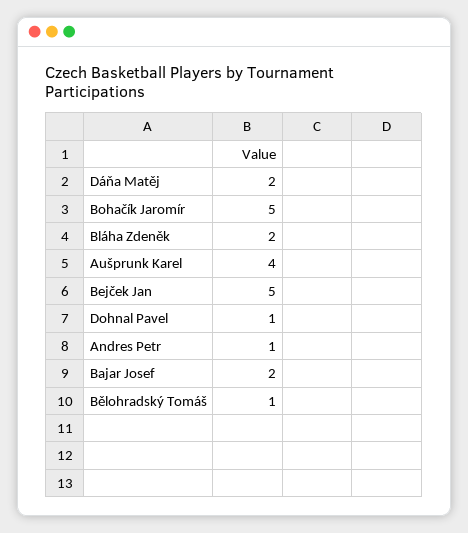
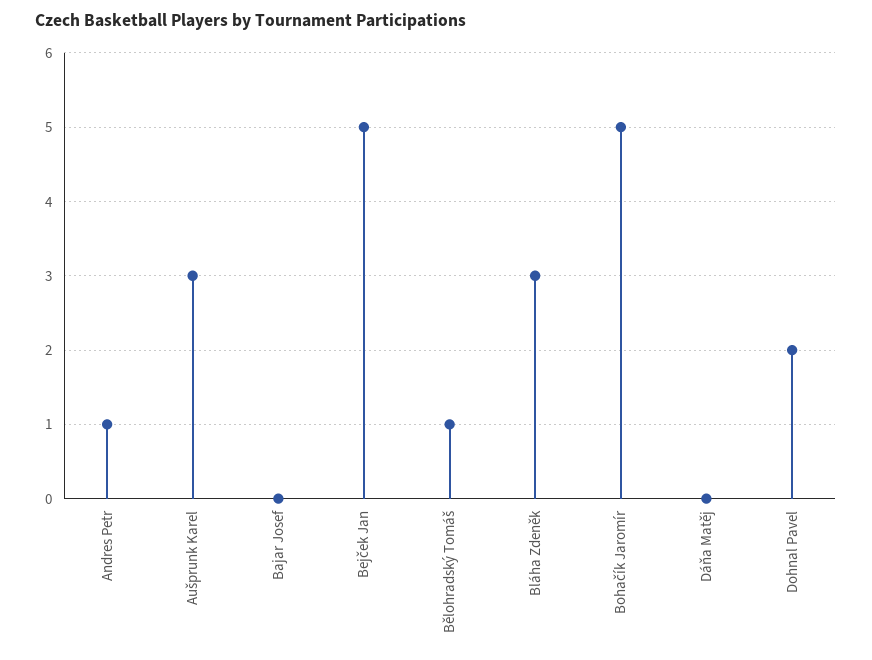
  {
-   "Dáňa Matěj": 2,
+   "Dáňa Matěj": 0,
    "Bohačík Jaromír": 5,
-   "Bláha Zdeněk": 2,
+   "Bláha Zdeněk": 3,
-   "Aušprunk Karel": 4,
+   "Aušprunk Karel": 3,
    "Bejček Jan": 5,
-   "Dohnal Pavel": 1,
+   "Dohnal Pavel": 2,
    "Andres Petr": 1,
-   "Bajar Josef": 2,
+   "Bajar Josef": 0,
    "Bělohradský Tomáš": 1
  }

